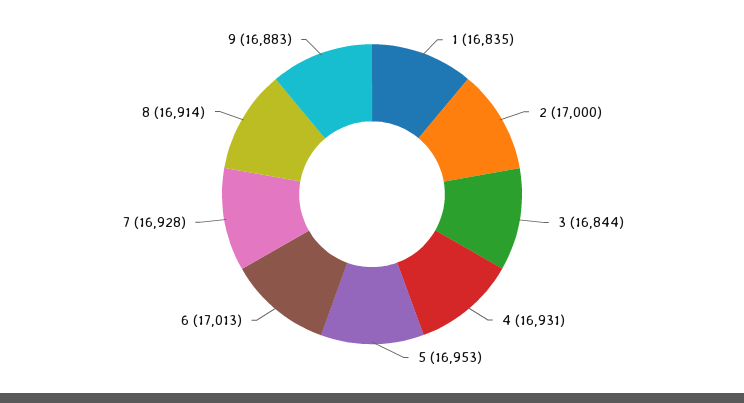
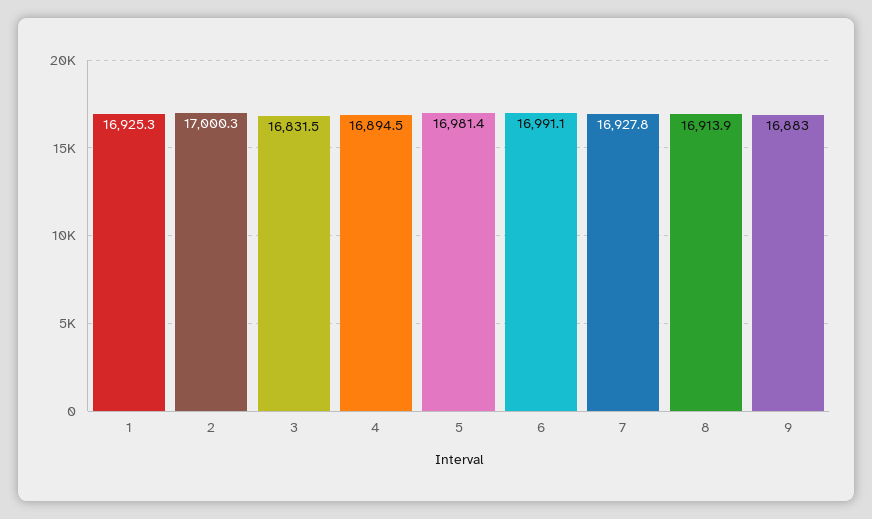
  {
-   "1": 16835,
+   "1": 16925.3,
    "2": 17000.3,
-   "3": 16844,
+   "3": 16831.5,
-   "4": 16931,
+   "4": 16894.5,
-   "5": 16953,
+   "5": 16981.4,
-   "6": 17013,
+   "6": 16991.1,
    "7": 16927.8,
    "8": 16913.9,
    "9": 16883
  }

